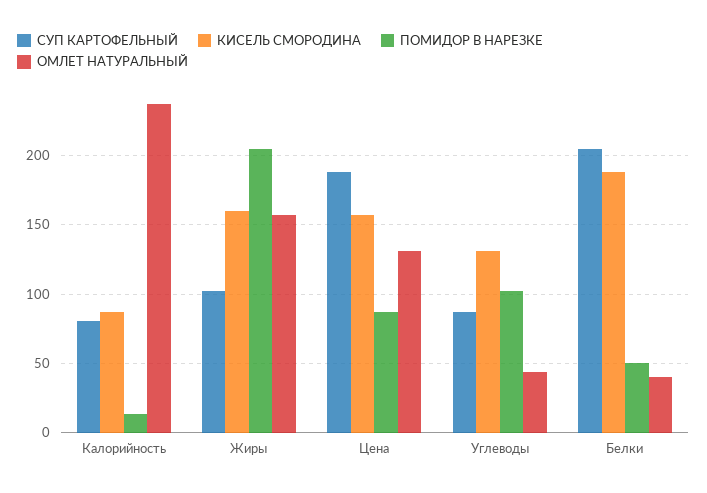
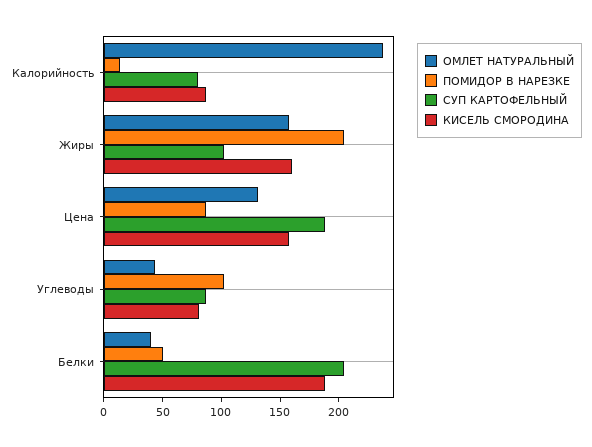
  {
    "СУП КАРТОФЕЛЬНЫЙ": {
      "Калорийность": 80,
      "Жиры": 100,
      "Цена": 190,
      "Углеводы": 85,
      "Белки": 205
    },
    "КИСЕЛЬ СМОРОДИНА": {
      "Калорийность": 85,
      "Жиры": 160,
      "Цена": 155,
-     "Углеводы": 130,
+     "Углеводы": 80,
      "Белки": 190
    },
    "ПОМИДОР В НАРЕЗКЕ": {
      "Калорийность": 15,
      "Жиры": 205,
      "Цена": 85,
      "Углеводы": 100,
      "Белки": 50
    },
    "ОМЛЕТ НАТУРАЛЬНЫЙ": {
      "Калорийность": 235,
      "Жиры": 155,
      "Цена": 130,
      "Углеводы": 45,
      "Белки": 40
    }
  }

